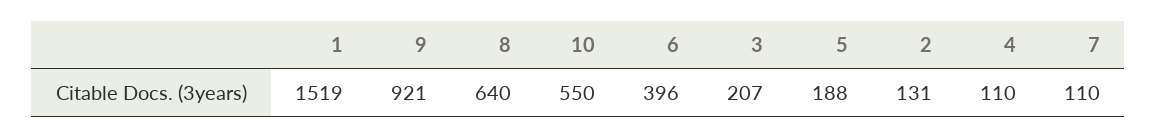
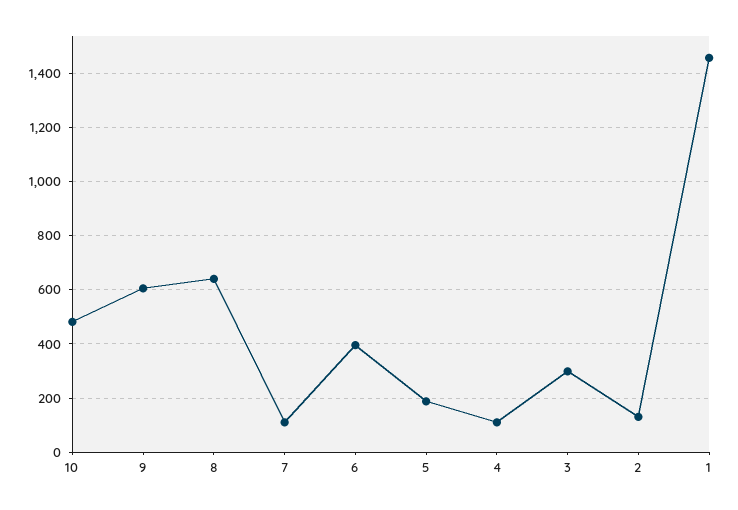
  {
-   "1": 1519,
+   "1": 1450,
-   "9": 921,
+   "9": 600,
    "8": 640,
-   "10": 550,
+   "10": 475,
    "6": 396,
-   "3": 207,
+   "3": 300,
    "5": 188,
    "2": 131,
    "4": 110,
    "7": 110
  }

